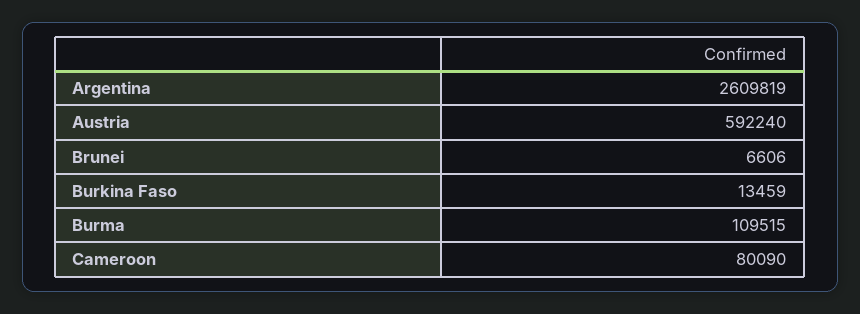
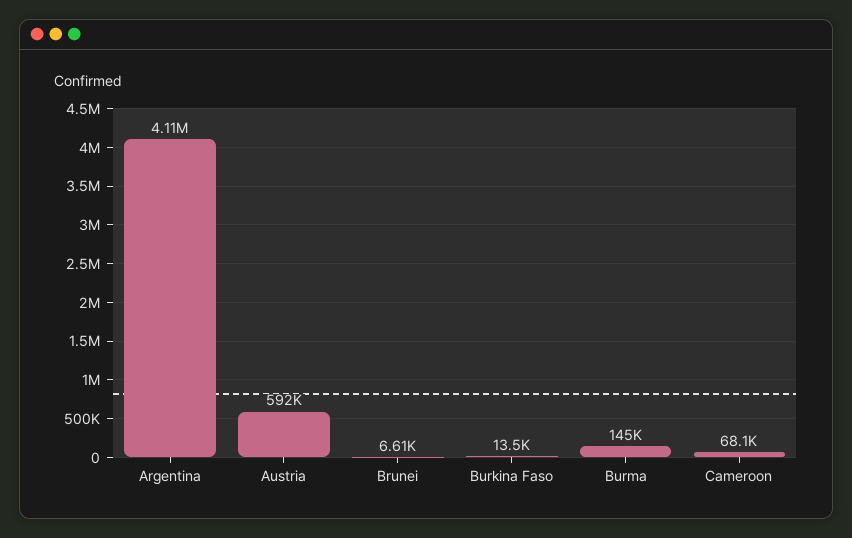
  {
-   "Argentina": 2609819,
+   "Argentina": 4110000,
    "Austria": 592240,
    "Brunei": 6606,
    "Burkina Faso": 13459,
-   "Burma": 109515,
+   "Burma": 145000,
-   "Cameroon": 80090
+   "Cameroon": 68100
  }

